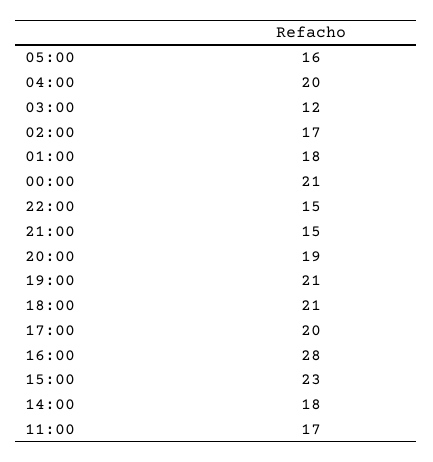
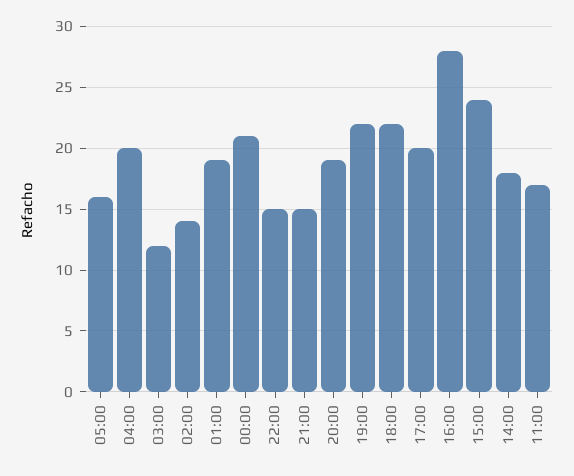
  {
    "05:00": 16,
    "04:00": 20,
    "03:00": 12,
-   "02:00": 17,
+   "02:00": 14,
-   "01:00": 18,
+   "01:00": 19,
    "00:00": 21,
    "22:00": 15,
    "21:00": 15,
    "20:00": 19,
-   "19:00": 21,
+   "19:00": 22,
-   "18:00": 21,
+   "18:00": 22,
    "17:00": 20,
    "16:00": 28,
-   "15:00": 23,
+   "15:00": 24,
    "14:00": 18,
    "11:00": 17
  }

